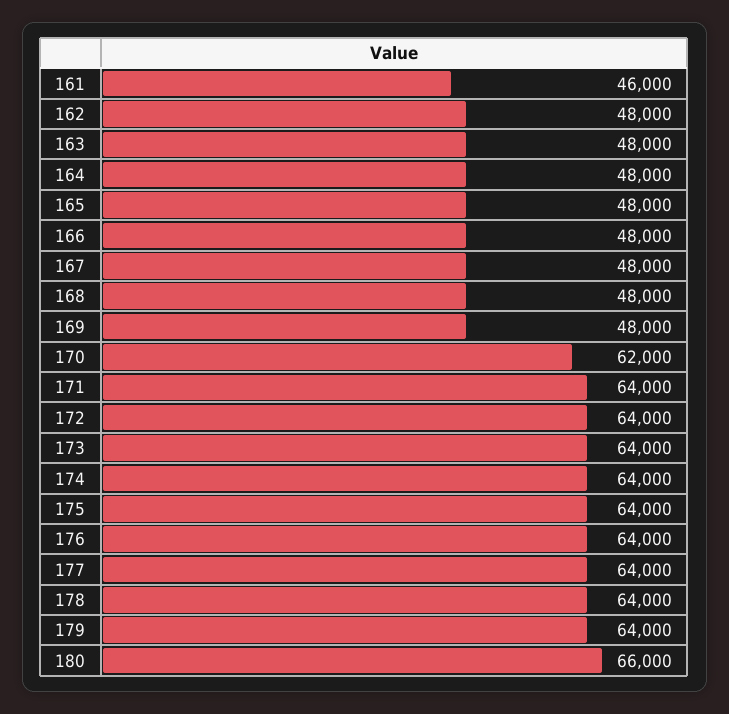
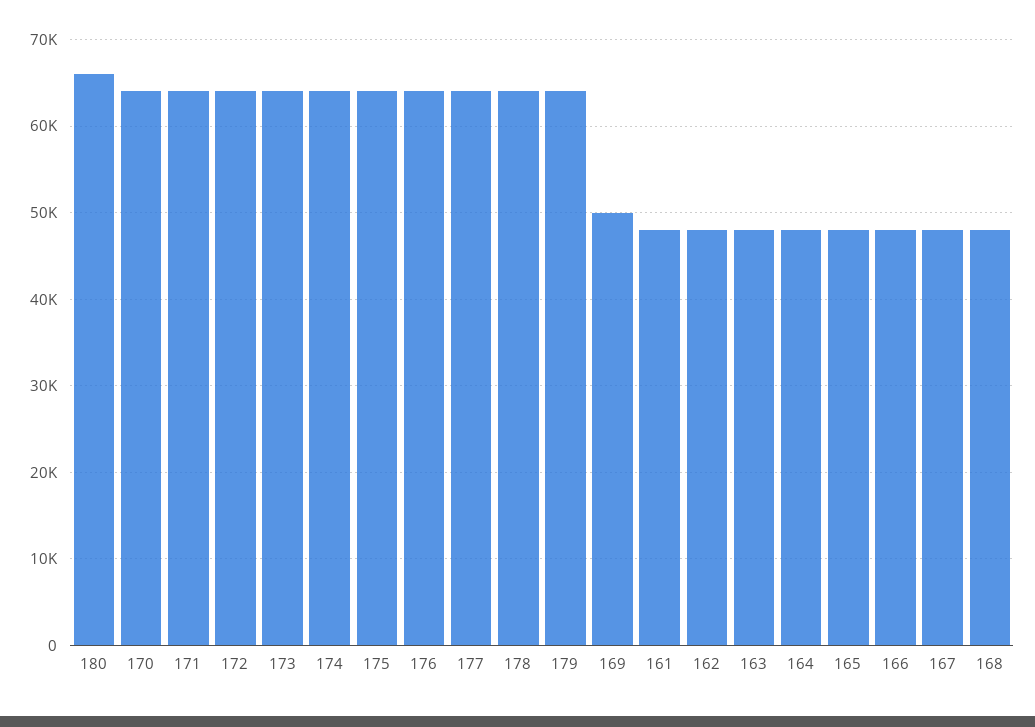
  {
-   "161": 46000,
+   "161": 48000,
    "162": 48000,
    "163": 48000,
    "164": 48000,
    "165": 48000,
    "166": 48000,
    "167": 48000,
    "168": 48000,
-   "169": 48000,
+   "169": 50000,
-   "170": 62000,
+   "170": 64000,
    "171": 64000,
    "172": 64000,
    "173": 64000,
    "174": 64000,
    "175": 64000,
    "176": 64000,
    "177": 64000,
    "178": 64000,
    "179": 64000,
    "180": 66000
  }

